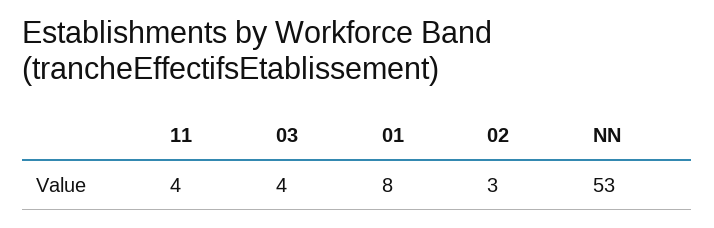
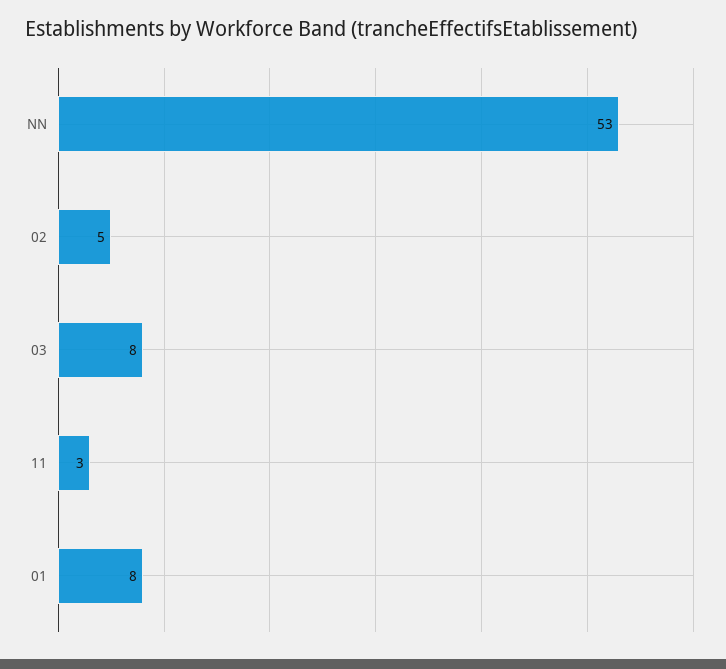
  {
-   "11": 4,
+   "11": 3,
-   "03": 4,
+   "03": 8,
    "01": 8,
-   "02": 3,
+   "02": 5,
    "NN": 53
  }

